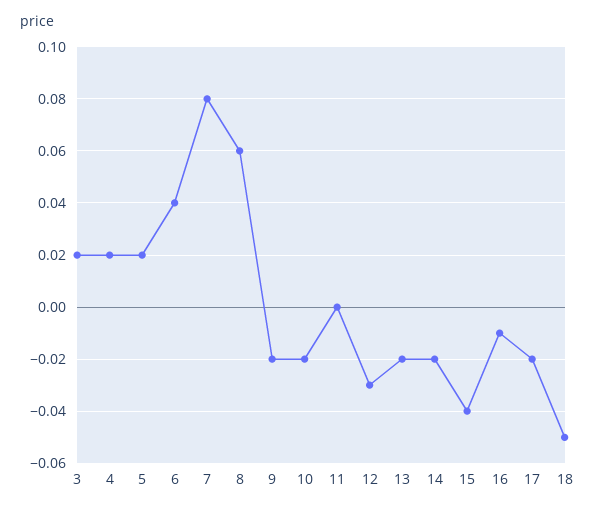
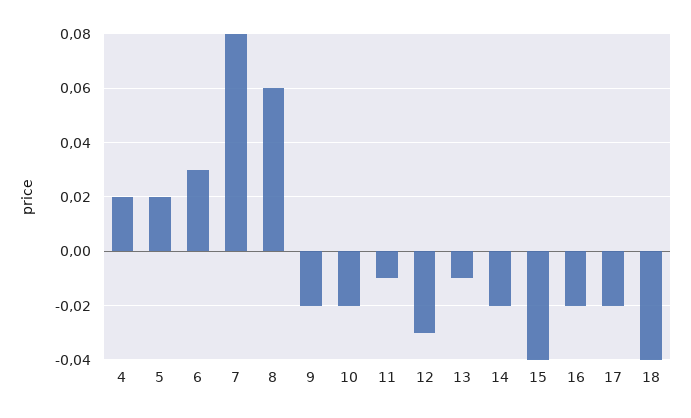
  {
-   "3": 0.02,
    "4": 0.02,
    "5": 0.02,
-   "6": 0.04,
+   "6": 0.03,
    "7": 0.08,
    "8": 0.06,
    "9": -0.02,
    "10": -0.02,
-   "11": 0,
+   "11": -0.01,
    "12": -0.03,
-   "13": -0.02,
+   "13": -0.01,
    "14": -0.02,
    "15": -0.04,
-   "16": -0.01,
+   "16": -0.02,
    "17": -0.02,
-   "18": -0.05
+   "18": -0.04
  }

